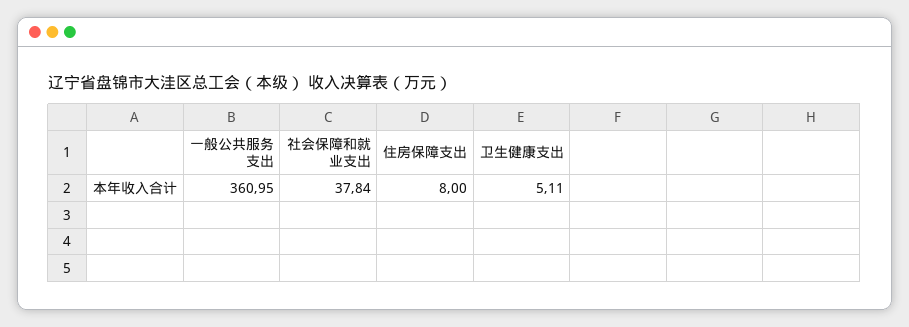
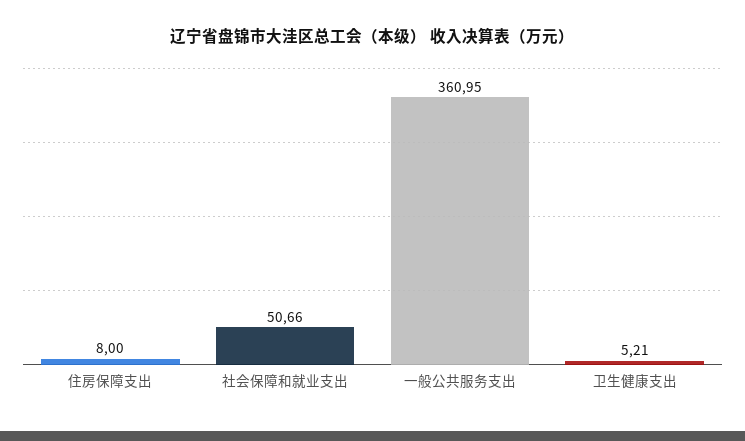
  {
    "一般公共服务支出": 360.95,
-   "社会保障和就业支出": 37.84,
+   "社会保障和就业支出": 50.66,
    "住房保障支出": 8,
-   "卫生健康支出": 5.11
+   "卫生健康支出": 5.21
  }

